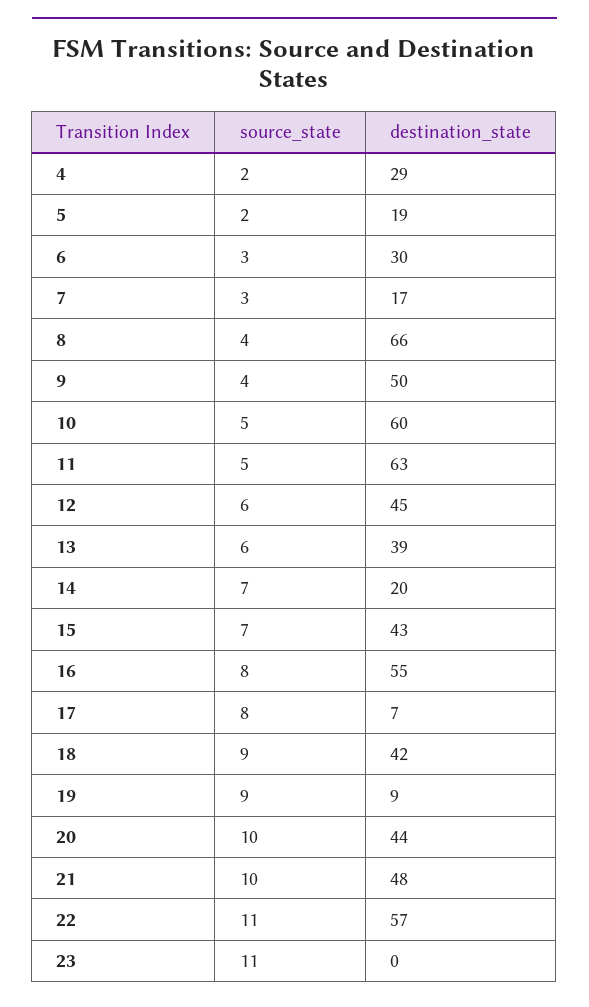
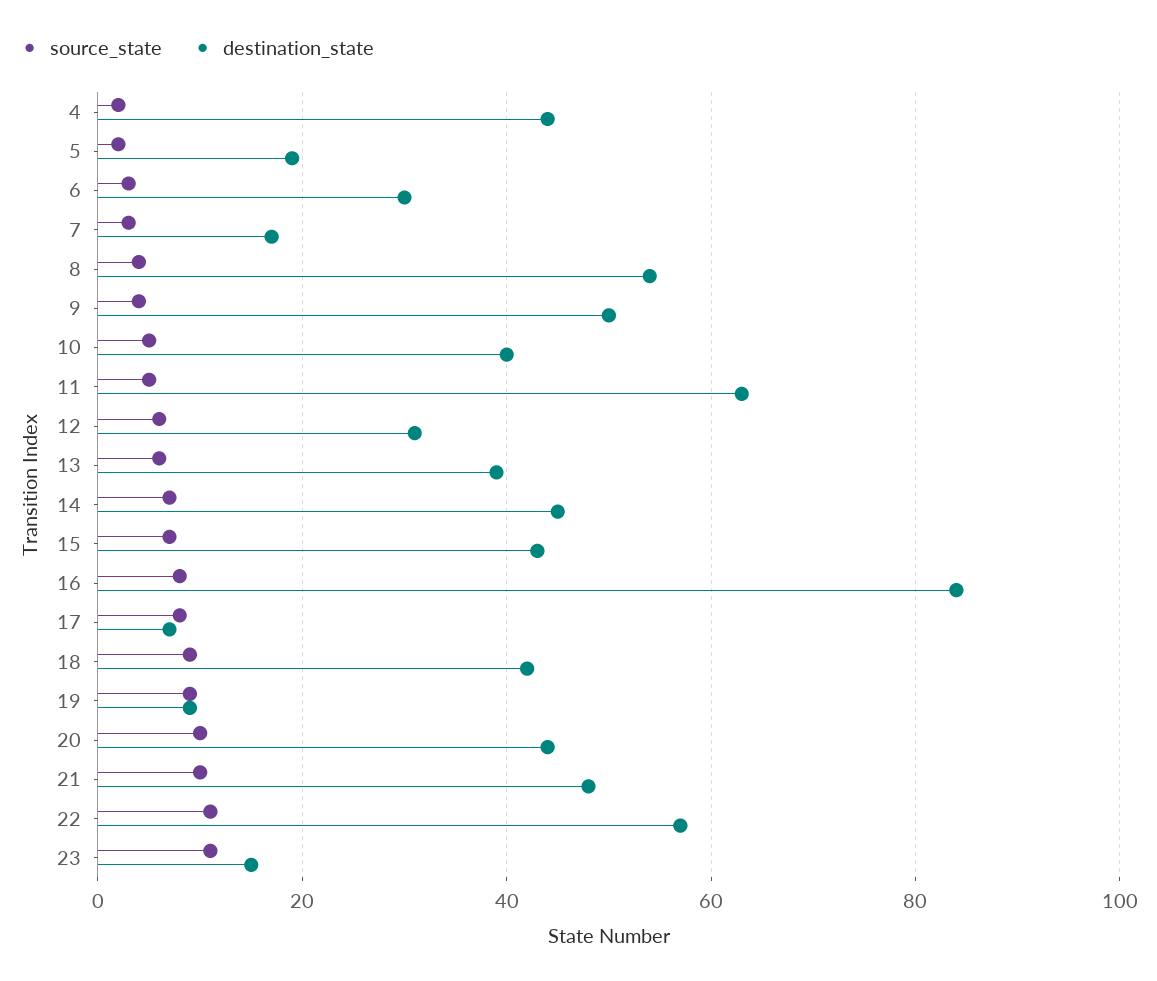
  {
    "source_state": {
      "4": 2,
      "5": 2,
      "6": 3,
      "7": 3,
      "8": 4,
      "9": 4,
      "10": 5,
      "11": 5,
      "12": 6,
      "13": 6,
      "14": 7,
      "15": 7,
      "16": 8,
      "17": 8,
      "18": 9,
      "19": 9,
      "20": 10,
      "21": 10,
      "22": 11,
      "23": 11
    },
    "destination_state": {
-     "4": 29,
+     "4": 45,
      "5": 19,
      "6": 30,
      "7": 17,
-     "8": 66,
+     "8": 55,
      "9": 50,
-     "10": 60,
+     "10": 40,
      "11": 63,
-     "12": 45,
+     "12": 30,
      "13": 39,
-     "14": 20,
+     "14": 45,
      "15": 43,
-     "16": 55,
+     "16": 85,
      "17": 7,
      "18": 42,
      "19": 9,
      "20": 44,
      "21": 48,
      "22": 57,
-     "23": 0
+     "23": 15
    }
  }

